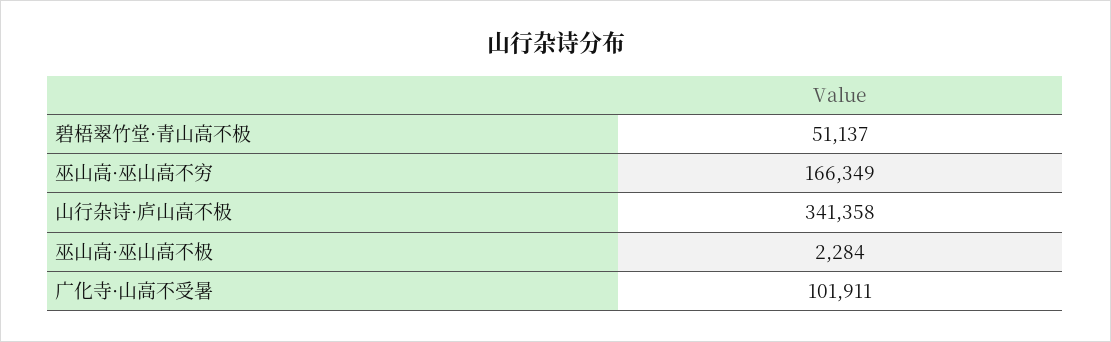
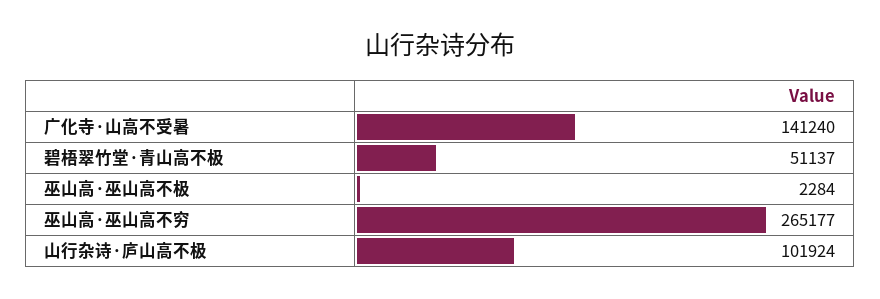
  {
    "碧梧翠竹堂·青山高不极": 51137,
-   "巫山高·巫山高不穷": 166349,
+   "巫山高·巫山高不穷": 265177,
-   "山行杂诗·庐山高不极": 341358,
+   "山行杂诗·庐山高不极": 101924,
    "巫山高·巫山高不极": 2284,
-   "广化寺·山高不受暑": 101911
+   "广化寺·山高不受暑": 141240
  }

